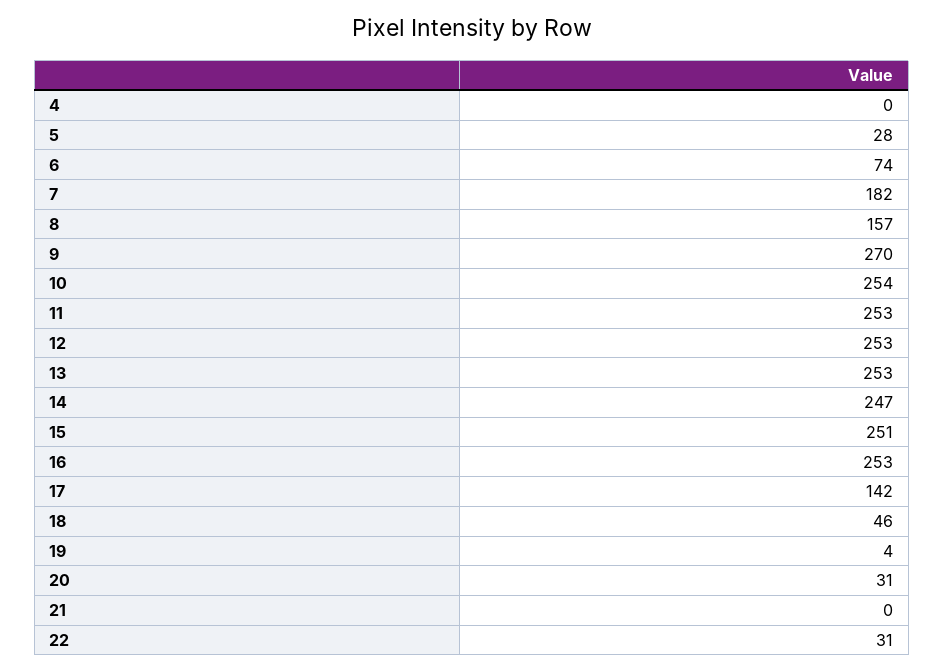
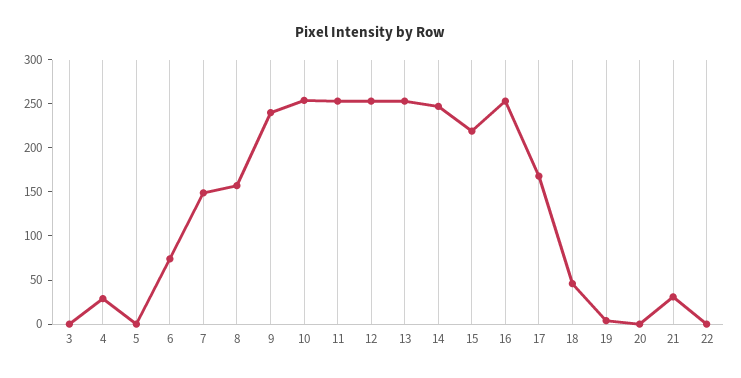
  {
-   "4": 0,
+   "4": 30,
-   "5": 28,
+   "5": 0,
    "6": 74,
-   "7": 182,
+   "7": 150,
    "8": 157,
-   "9": 270,
+   "9": 240,
    "10": 254,
    "11": 253,
    "12": 253,
    "13": 253,
    "14": 247,
-   "15": 251,
+   "15": 220,
    "16": 253,
-   "17": 142,
+   "17": 170,
    "18": 46,
    "19": 4,
-   "20": 31,
+   "20": 0,
-   "21": 0,
+   "21": 30,
-   "22": 31
+   "22": 0,
+   "3": 0
  }

